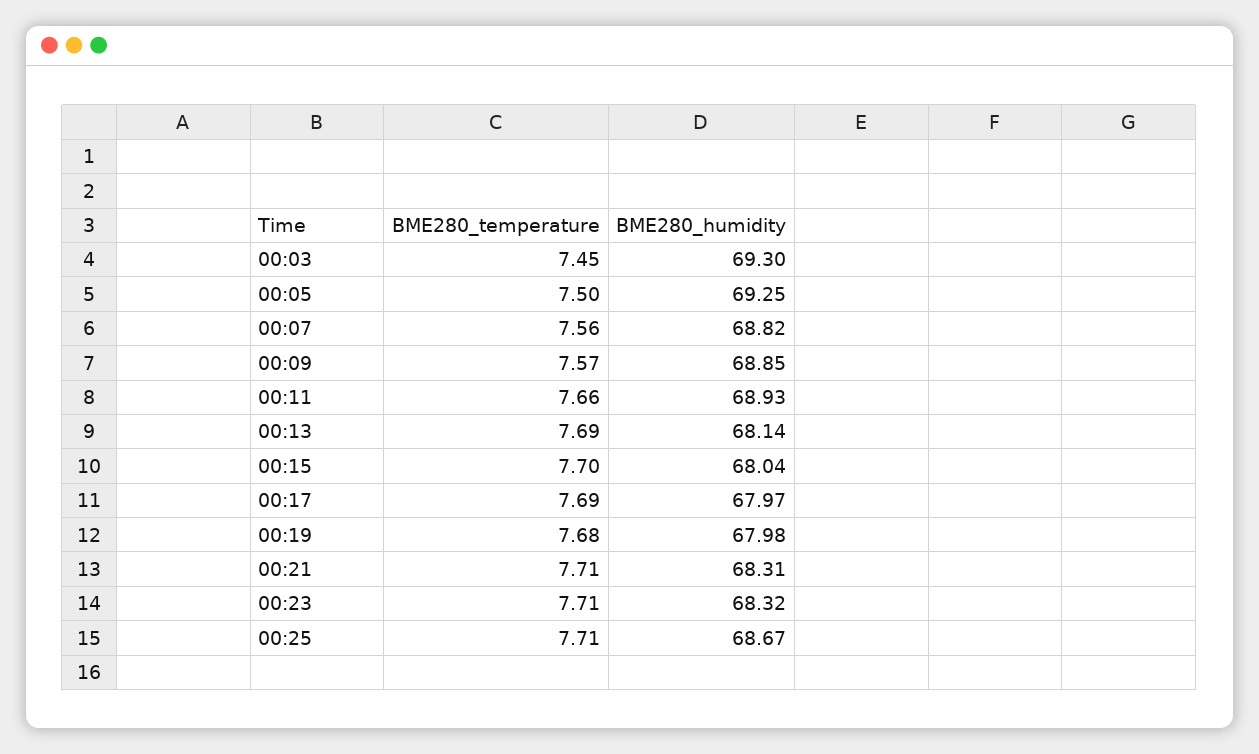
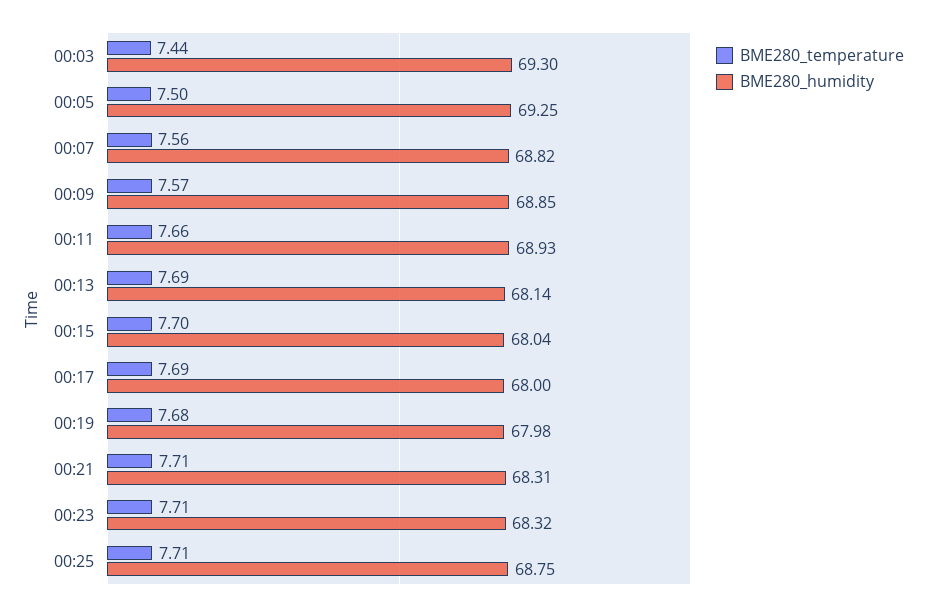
  {
    "BME280_temperature": {
-     "00:03": 7.45,
+     "00:03": 7.44,
      "00:05": 7.5,
      "00:07": 7.56,
      "00:09": 7.57,
      "00:11": 7.66,
      "00:13": 7.69,
      "00:15": 7.7,
      "00:17": 7.69,
      "00:19": 7.68,
      "00:21": 7.71,
      "00:23": 7.71,
      "00:25": 7.71
    },
    "BME280_humidity": {
      "00:03": 69.3,
      "00:05": 69.25,
      "00:07": 68.82,
      "00:09": 68.85,
      "00:11": 68.93,
      "00:13": 68.14,
      "00:15": 68.04,
-     "00:17": 67.97,
+     "00:17": 68,
      "00:19": 67.98,
      "00:21": 68.31,
      "00:23": 68.32,
-     "00:25": 68.67
+     "00:25": 68.75
    }
  }

